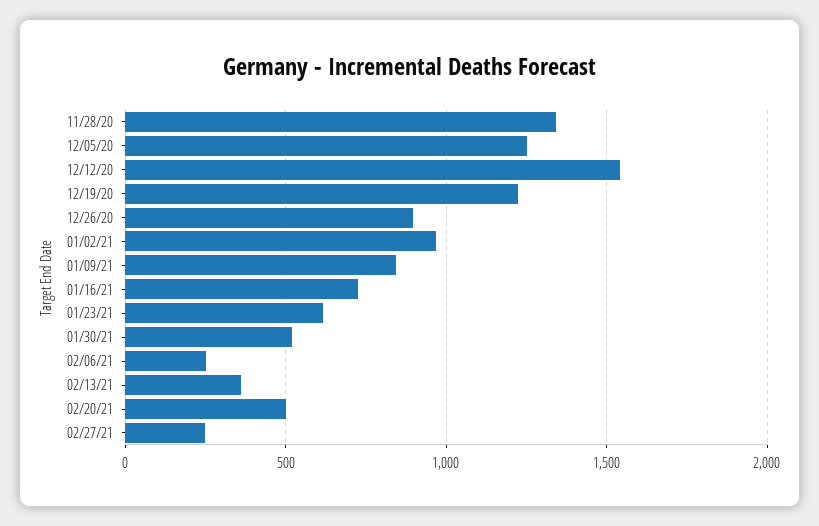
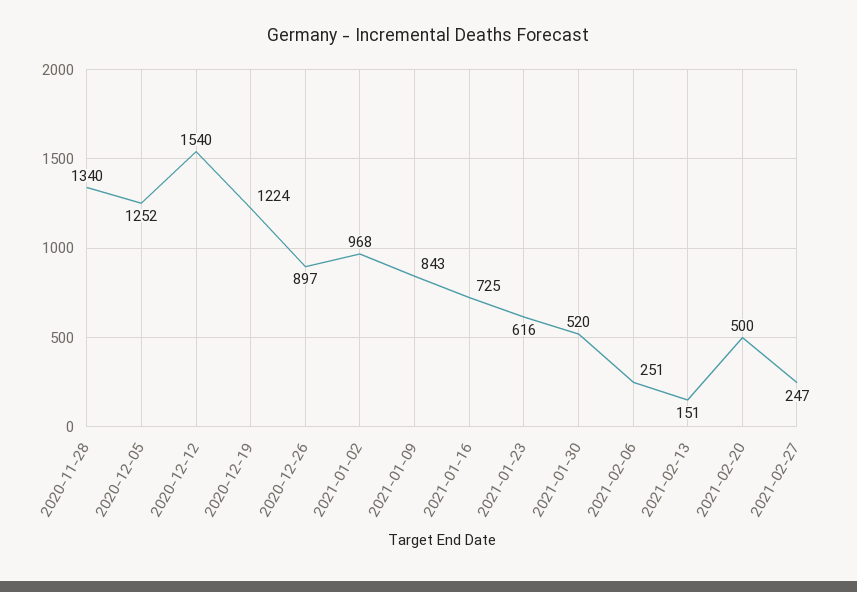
  {
    "11/28/20": 1340,
    "12/05/20": 1252,
    "12/12/20": 1540,
    "12/19/20": 1224,
    "12/26/20": 897,
    "01/02/21": 968,
    "01/09/21": 843,
    "01/16/21": 725,
    "01/23/21": 616,
    "01/30/21": 520,
    "02/06/21": 251,
-   "02/13/21": 350,
+   "02/13/21": 151,
    "02/20/21": 500,
    "02/27/21": 247
  }

